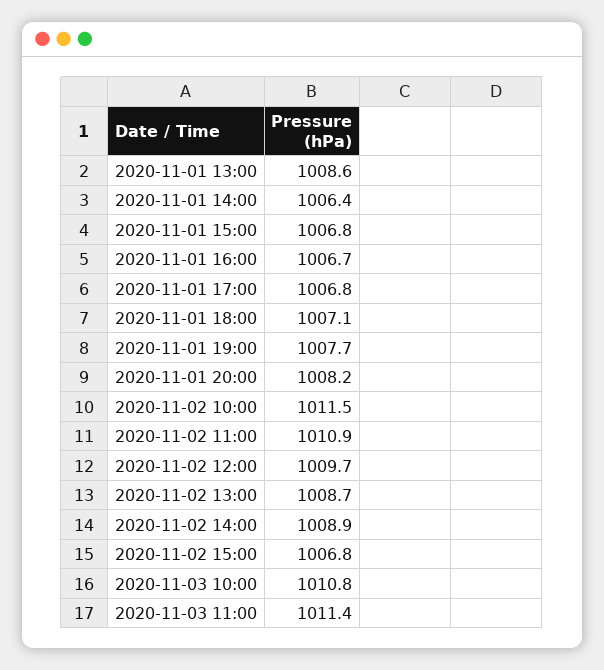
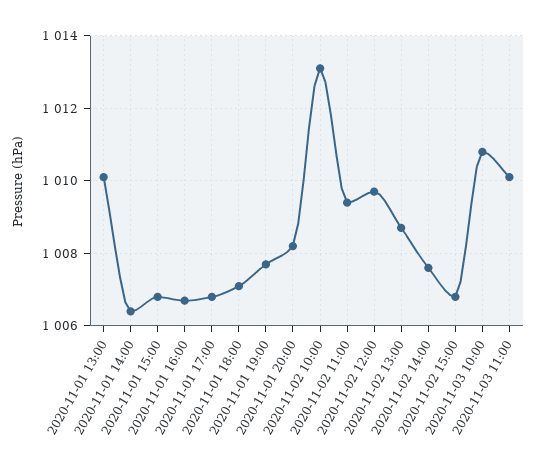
  {
-   "2020-11-01 13:00": 1008.6,
+   "2020-11-01 13:00": 1010,
    "2020-11-01 14:00": 1006.4,
    "2020-11-01 15:00": 1006.8,
    "2020-11-01 16:00": 1006.7,
    "2020-11-01 17:00": 1006.8,
    "2020-11-01 18:00": 1007.1,
    "2020-11-01 19:00": 1007.7,
    "2020-11-01 20:00": 1008.2,
-   "2020-11-02 10:00": 1011.5,
+   "2020-11-02 10:00": 1013,
-   "2020-11-02 11:00": 1010.9,
+   "2020-11-02 11:00": 1009.5,
    "2020-11-02 12:00": 1009.7,
    "2020-11-02 13:00": 1008.7,
-   "2020-11-02 14:00": 1008.9,
+   "2020-11-02 14:00": 1007.5,
    "2020-11-02 15:00": 1006.8,
    "2020-11-03 10:00": 1010.8,
-   "2020-11-03 11:00": 1011.4
+   "2020-11-03 11:00": 1010
  }

